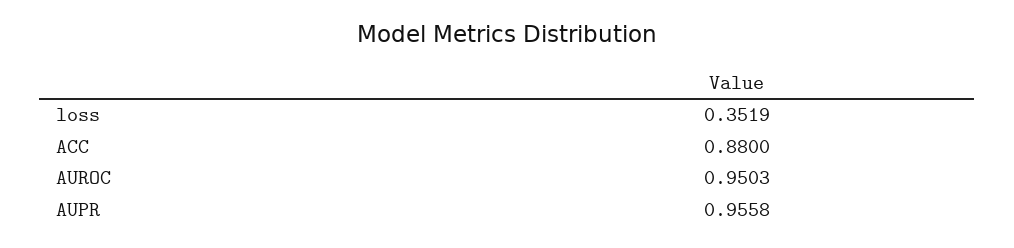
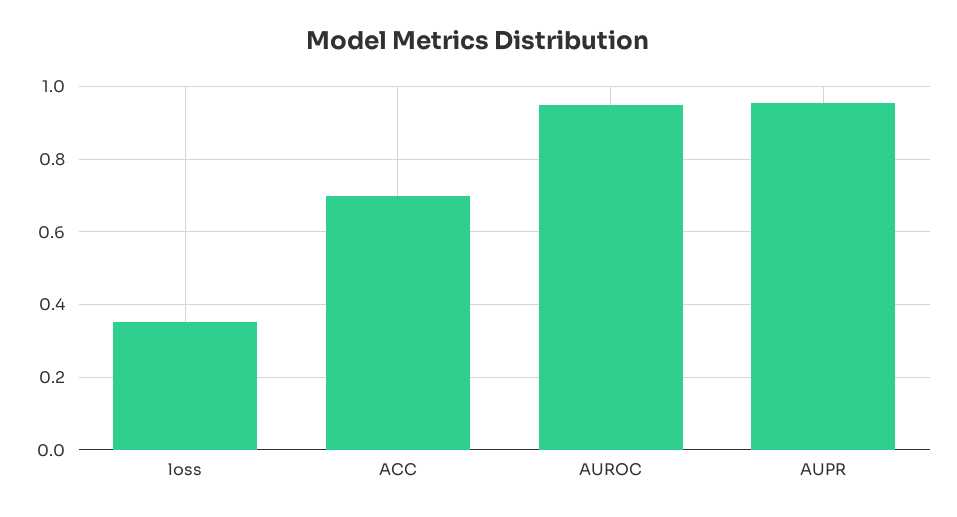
  {
    "loss": 0.3519,
-   "ACC": 0.88,
+   "ACC": 0.7,
    "AUROC": 0.9503,
    "AUPR": 0.9558
  }

